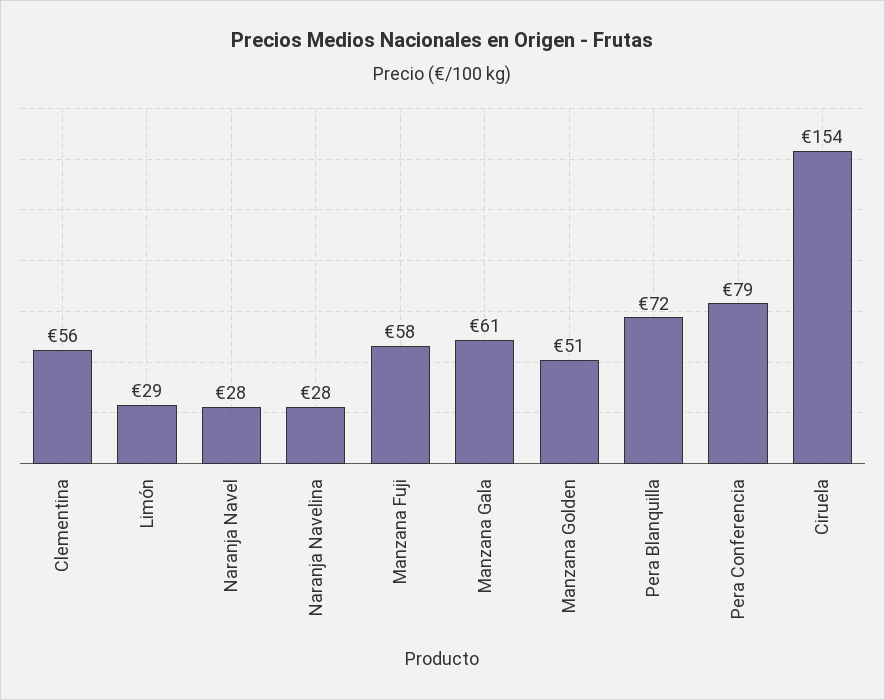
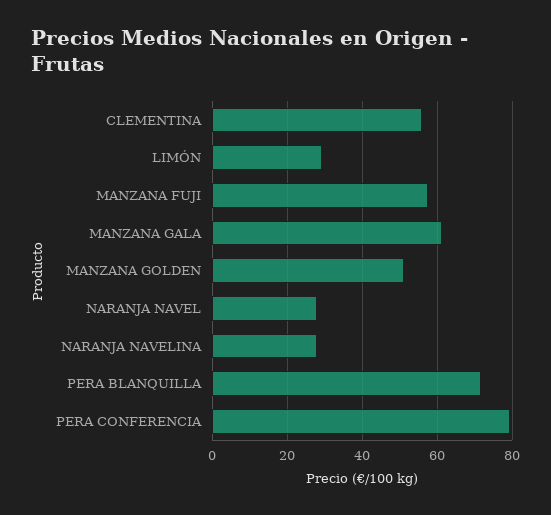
  {
    "Clementina": 56,
    "Limón": 29,
    "Naranja Navel": 28,
    "Naranja Navelina": 28,
    "Manzana Fuji": 58,
    "Manzana Gala": 61,
    "Manzana Golden": 51,
    "Pera Blanquilla": 72,
-   "Pera Conferencia": 79,
+   "Pera Conferencia": 79
-   "Ciruela": 154
  }

